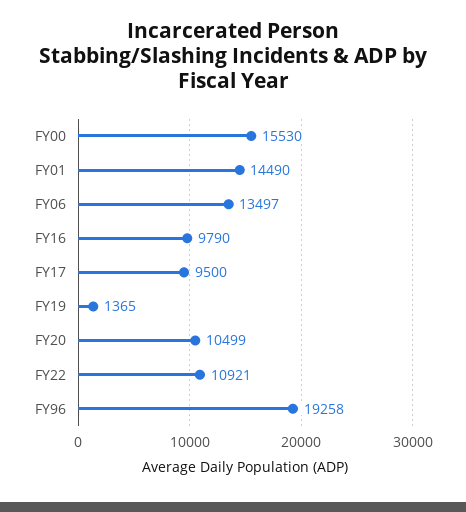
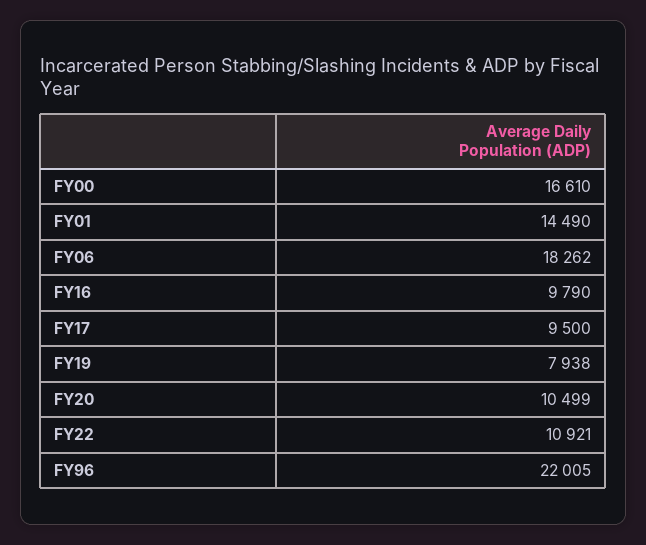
  {
-   "FY00": 15530,
+   "FY00": 16610,
    "FY01": 14490,
-   "FY06": 13497,
+   "FY06": 18262,
    "FY16": 9790,
    "FY17": 9500,
-   "FY19": 1365,
+   "FY19": 7938,
    "FY20": 10499,
    "FY22": 10921,
-   "FY96": 19258
+   "FY96": 22005
  }

